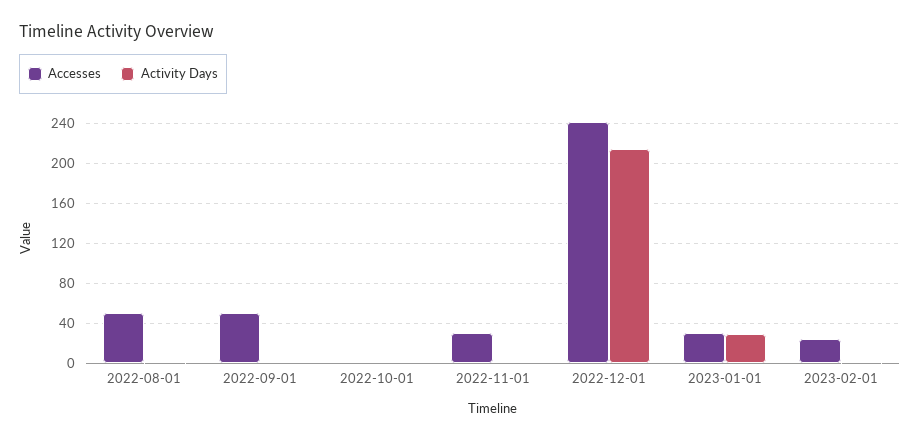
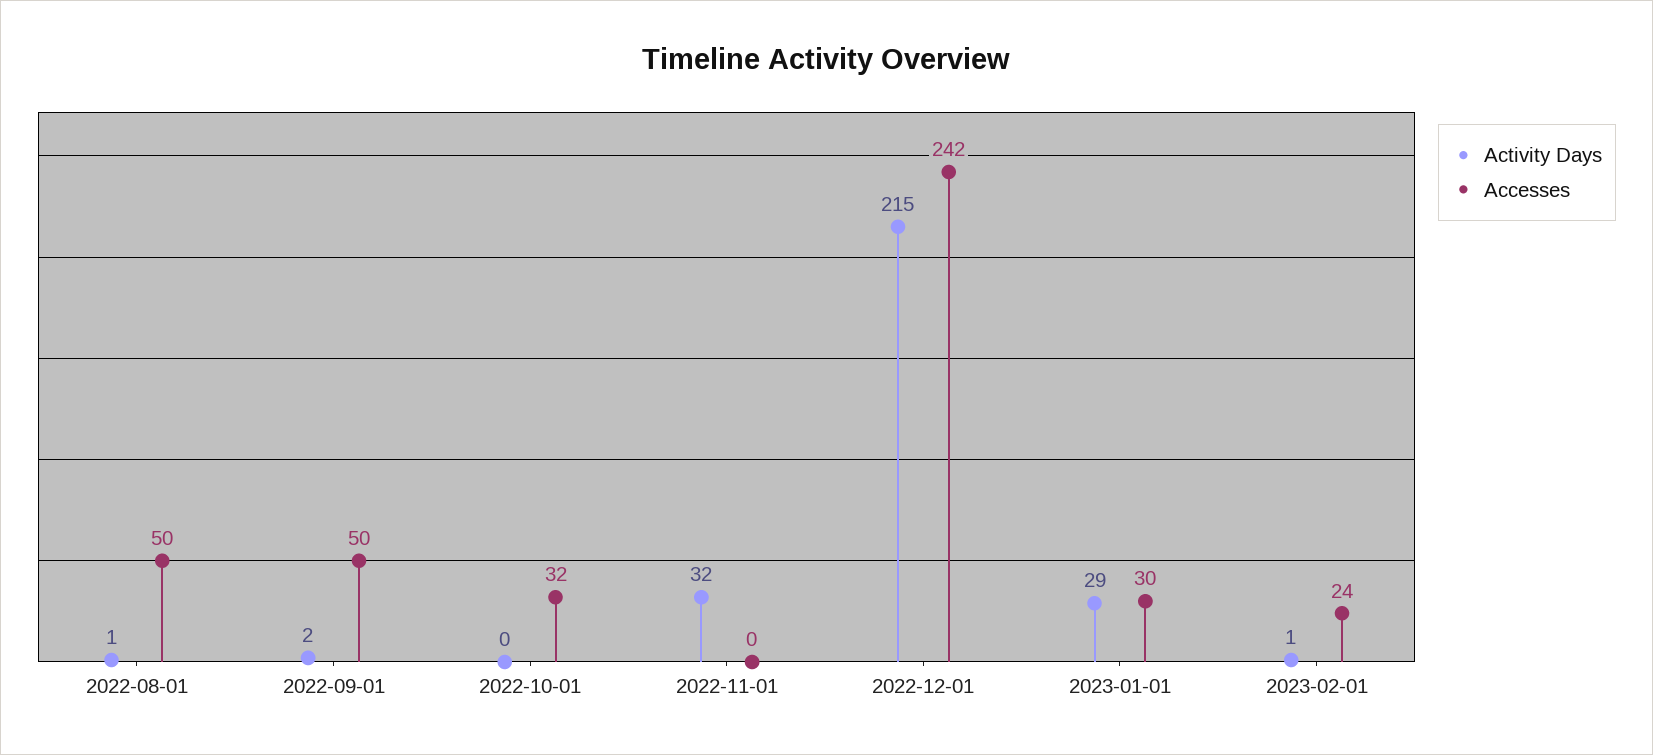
  {
    "Accesses": {
      "2022-08-01": 50,
      "2022-09-01": 50,
-     "2022-10-01": 0,
+     "2022-10-01": 32,
-     "2022-11-01": 30,
+     "2022-11-01": 0,
      "2022-12-01": 242,
      "2023-01-01": 30,
      "2023-02-01": 24
    },
    "Activity Days": {
      "2022-08-01": 1,
      "2022-09-01": 2,
      "2022-10-01": 0,
-     "2022-11-01": 0,
+     "2022-11-01": 32,
      "2022-12-01": 215,
      "2023-01-01": 29,
      "2023-02-01": 1
    }
  }

